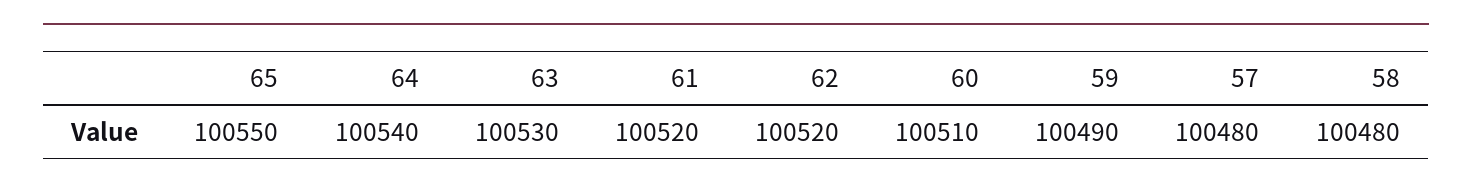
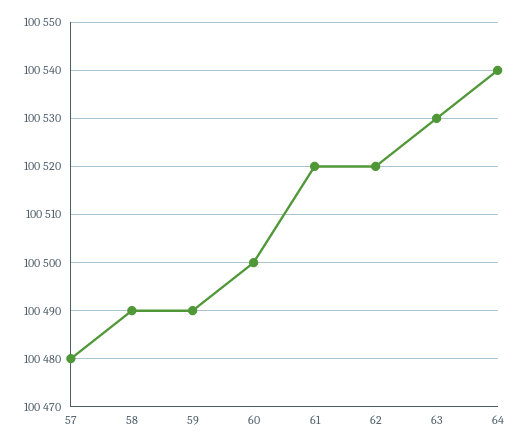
  {
-   "65": 100550,
    "64": 100540,
    "63": 100530,
    "61": 100520,
    "62": 100520,
-   "60": 100510,
+   "60": 100500,
    "59": 100490,
    "57": 100480,
-   "58": 100480
+   "58": 100490
  }

